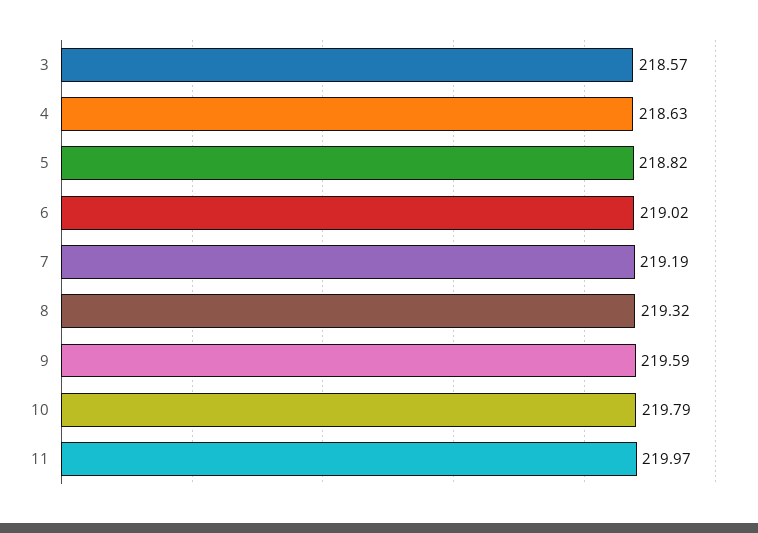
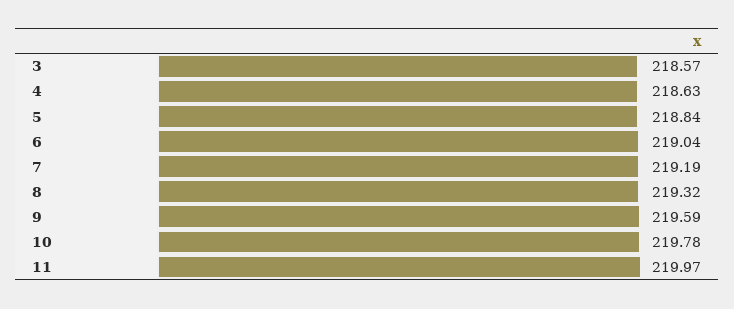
  {
    "3": 218.57,
    "4": 218.63,
-   "5": 218.82,
+   "5": 218.84,
-   "6": 219.02,
+   "6": 219.04,
    "7": 219.19,
    "8": 219.32,
    "9": 219.59,
-   "10": 219.79,
+   "10": 219.78,
    "11": 219.97
  }

